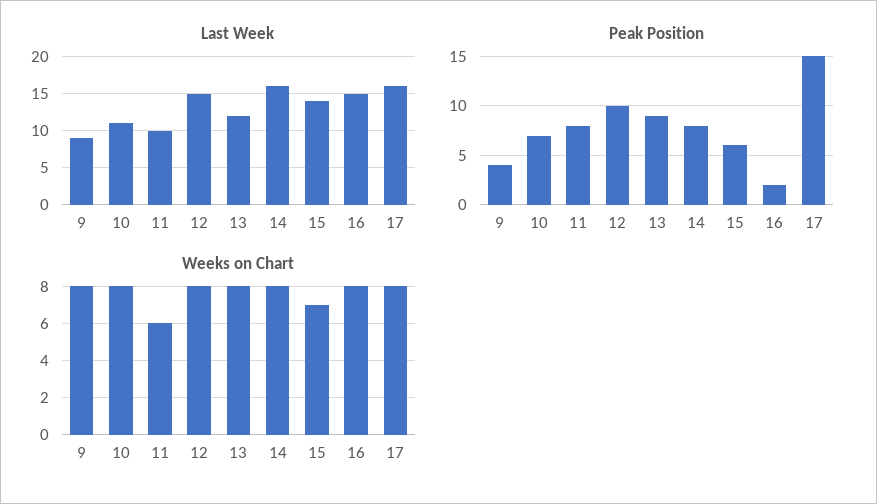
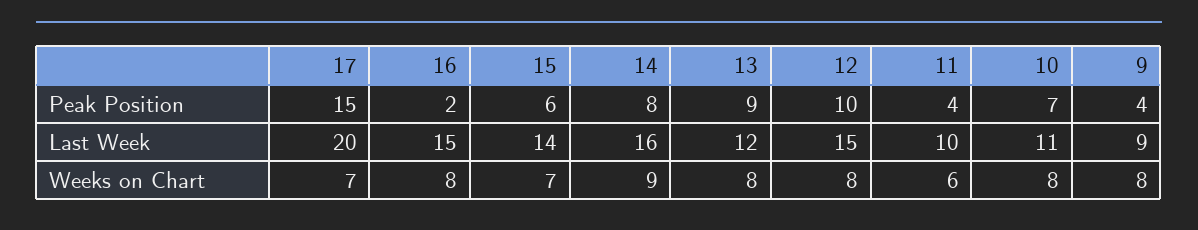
  {
    "Last Week": {
      "9": 9,
      "10": 11,
      "11": 10,
      "12": 15,
      "13": 12,
      "14": 16,
      "15": 14,
      "16": 15,
-     "17": 16
+     "17": 20
    },
    "Peak Position": {
      "9": 4,
      "10": 7,
-     "11": 8,
+     "11": 4,
      "12": 10,
      "13": 9,
      "14": 8,
      "15": 6,
      "16": 2,
      "17": 15
    },
    "Weeks on Chart": {
      "9": 8,
      "10": 8,
      "11": 6,
      "12": 8,
      "13": 8,
-     "14": 8,
+     "14": 9,
      "15": 7,
      "16": 8,
-     "17": 8
+     "17": 7
    }
  }

